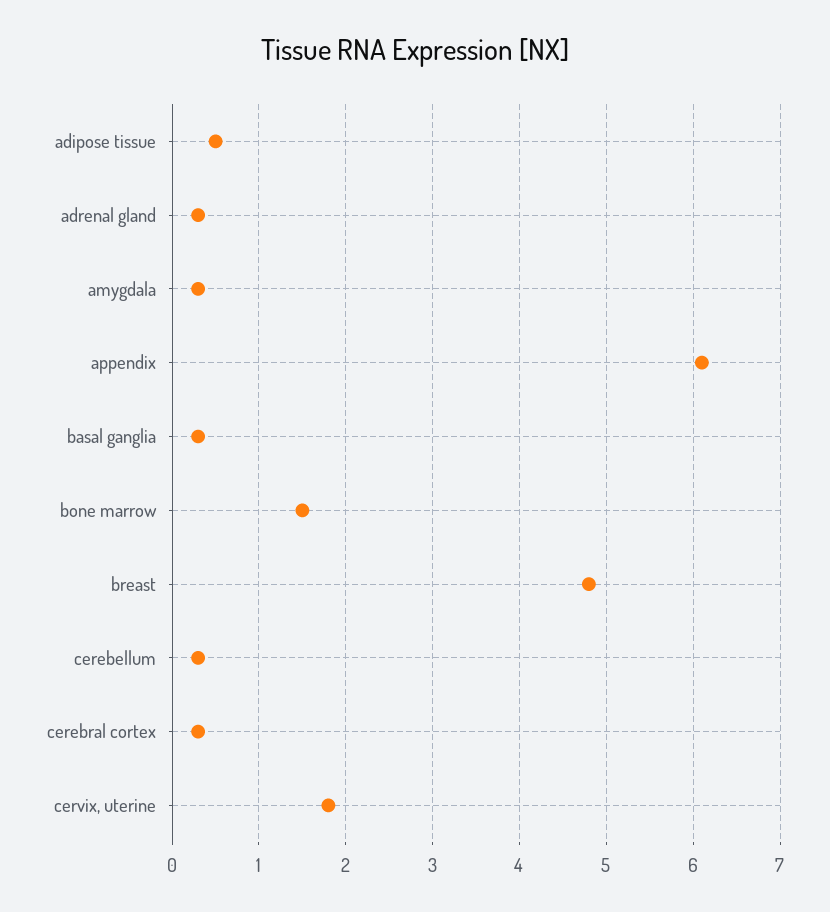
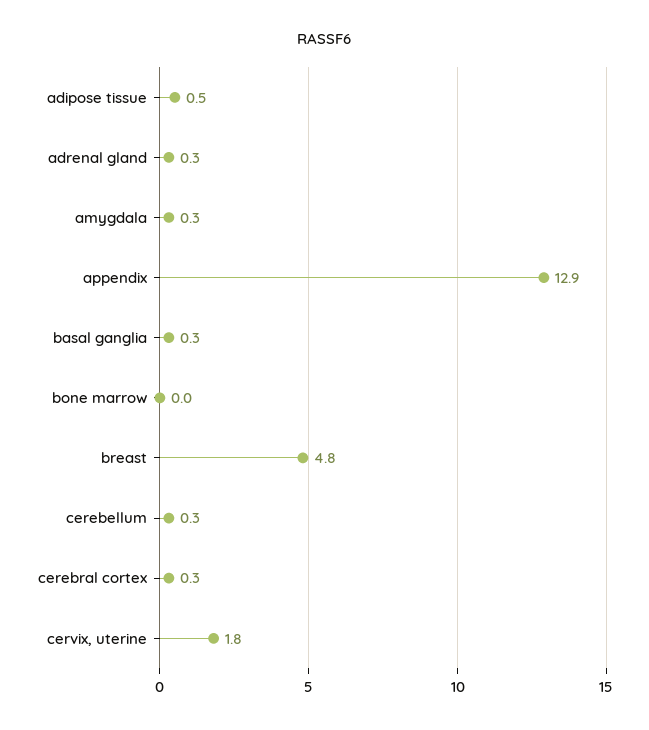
  {
    "adipose tissue": 0.5,
    "adrenal gland": 0.3,
    "amygdala": 0.3,
-   "appendix": 6.1,
+   "appendix": 12.9,
    "basal ganglia": 0.3,
-   "bone marrow": 1.5,
+   "bone marrow": 0,
    "breast": 4.8,
    "cerebellum": 0.3,
    "cerebral cortex": 0.3,
    "cervix, uterine": 1.8
  }

